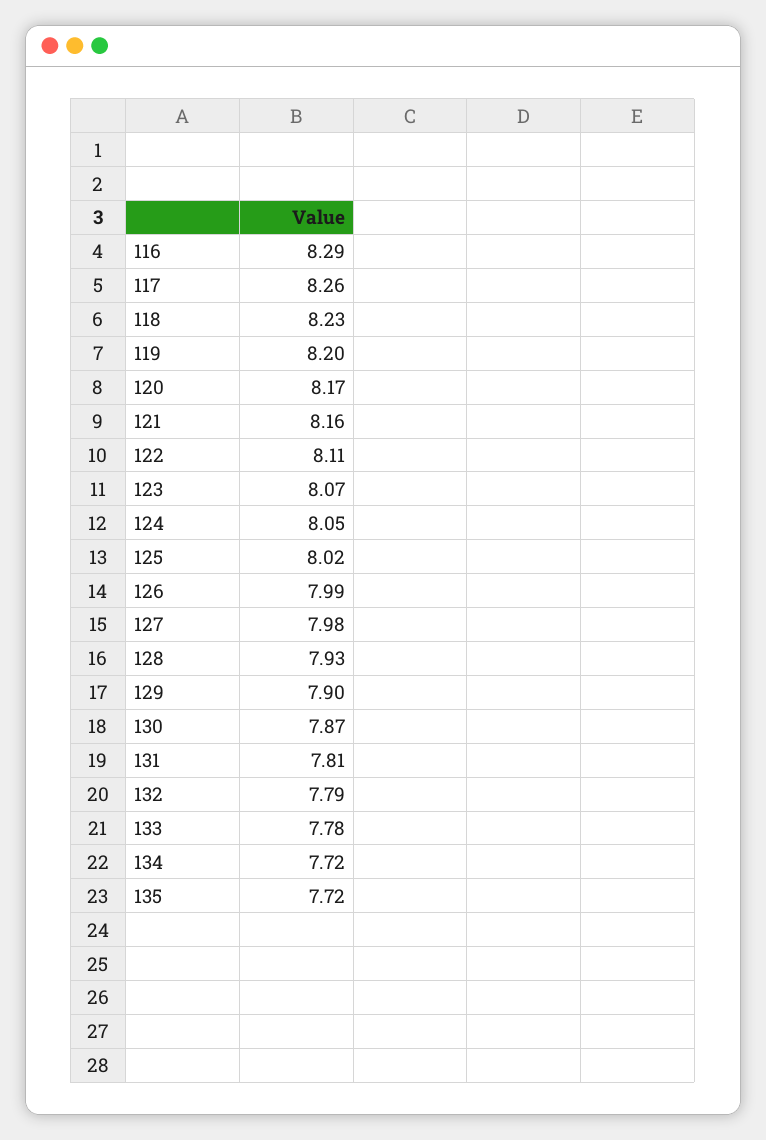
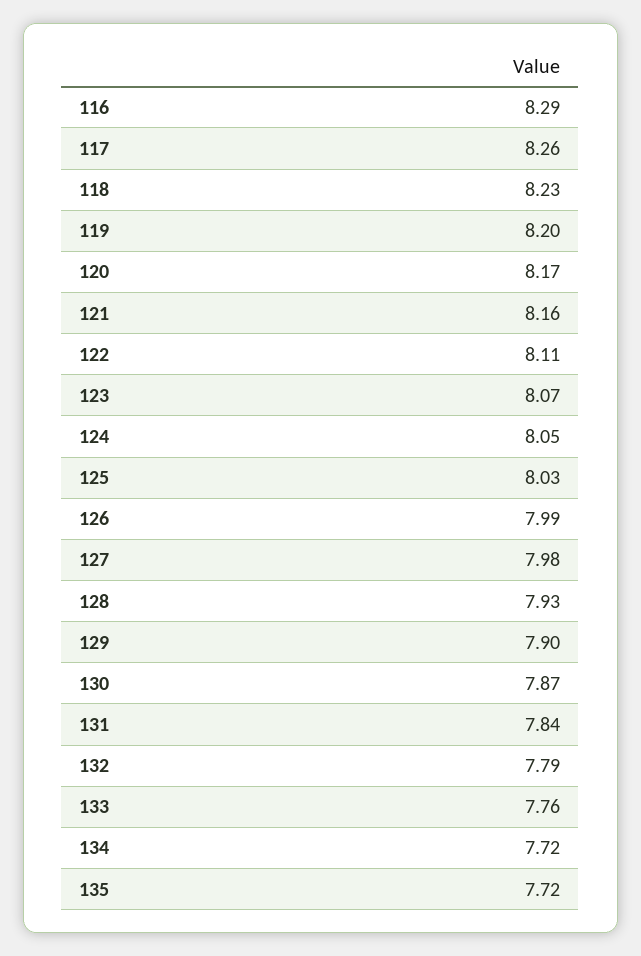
  {
    "116": 8.29,
    "117": 8.26,
    "118": 8.23,
    "119": 8.2,
    "120": 8.17,
    "121": 8.16,
    "122": 8.11,
    "123": 8.07,
    "124": 8.05,
-   "125": 8.02,
+   "125": 8.03,
    "126": 7.99,
    "127": 7.98,
    "128": 7.93,
    "129": 7.9,
    "130": 7.87,
-   "131": 7.81,
+   "131": 7.84,
    "132": 7.79,
-   "133": 7.78,
+   "133": 7.76,
    "134": 7.72,
    "135": 7.72
  }

